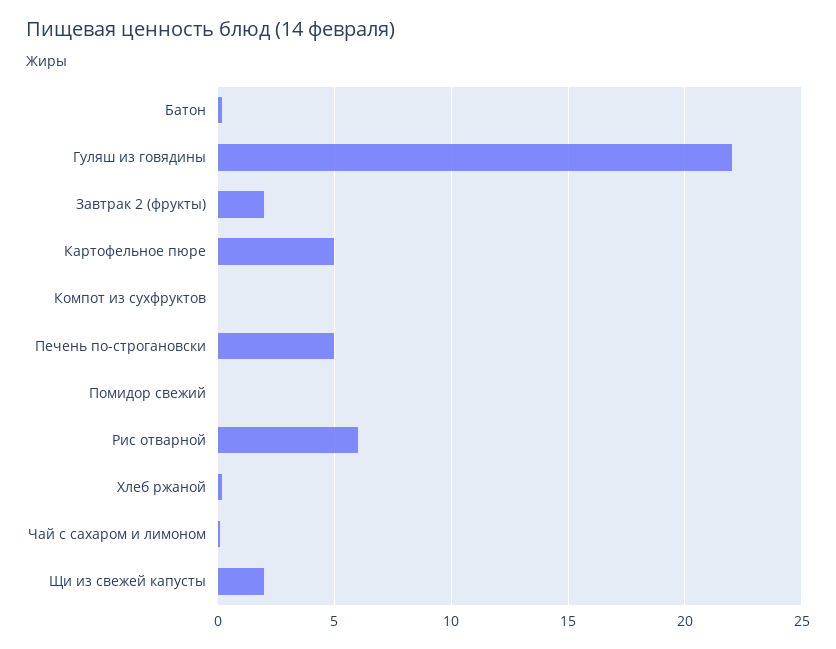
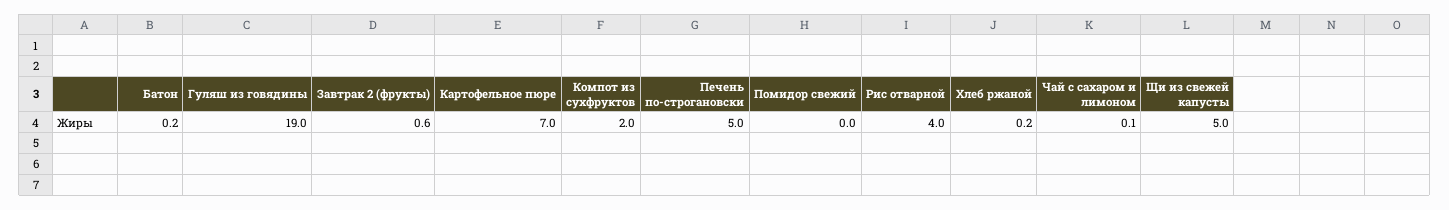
  {
    "Батон": 0.2,
-   "Гуляш из говядины": 22,
+   "Гуляш из говядины": 19,
-   "Завтрак 2 (фрукты)": 2,
+   "Завтрак 2 (фрукты)": 0.6,
-   "Картофельное пюре": 5,
+   "Картофельное пюре": 7,
-   "Компот из сухфруктов": 0,
+   "Компот из сухфруктов": 2,
    "Печень по-строгановски": 5,
    "Помидор свежий": 0,
-   "Рис отварной": 6,
+   "Рис отварной": 4,
    "Хлеб ржаной": 0.2,
    "Чай с сахаром и лимоном": 0.1,
-   "Щи из свежей капусты": 2
+   "Щи из свежей капусты": 5
  }

